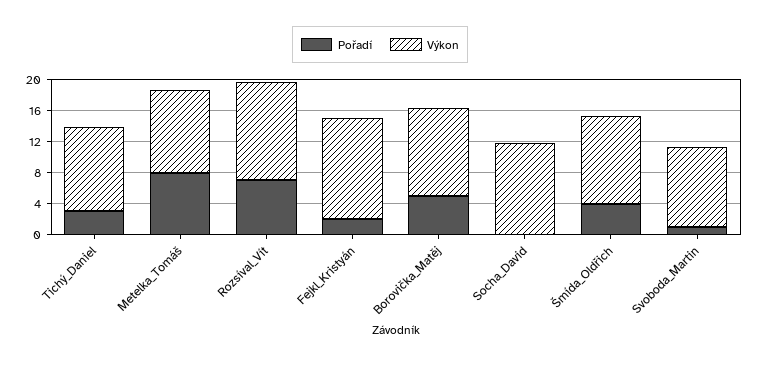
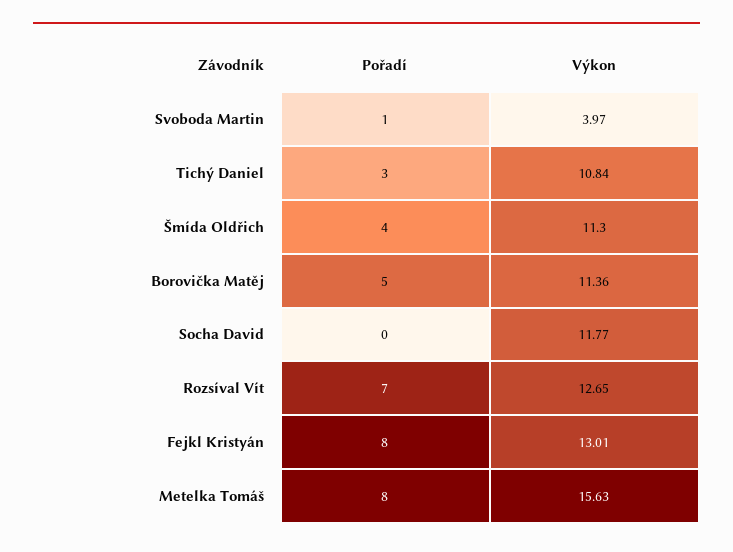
  {
    "Pořadí": {
      "Tichý_Daniel": 3,
      "Metelka_Tomáš": 8,
      "Rozsíval_Vít": 7,
-     "Fejkl_Kristyán": 2,
+     "Fejkl_Kristyán": 8,
      "Borovička_Matěj": 5,
      "Socha_David": 0,
      "Šmída_Oldřich": 4,
      "Svoboda_Martin": 1
    },
    "Výkon": {
      "Tichý_Daniel": 10.84,
-     "Metelka_Tomáš": 10,
+     "Metelka_Tomáš": 15.63,
      "Rozsíval_Vít": 12.65,
      "Fejkl_Kristyán": 13.01,
      "Borovička_Matěj": 11.36,
      "Socha_David": 11.77,
      "Šmída_Oldřich": 11.3,
-     "Svoboda_Martin": 10
+     "Svoboda_Martin": 3.97
    }
  }

